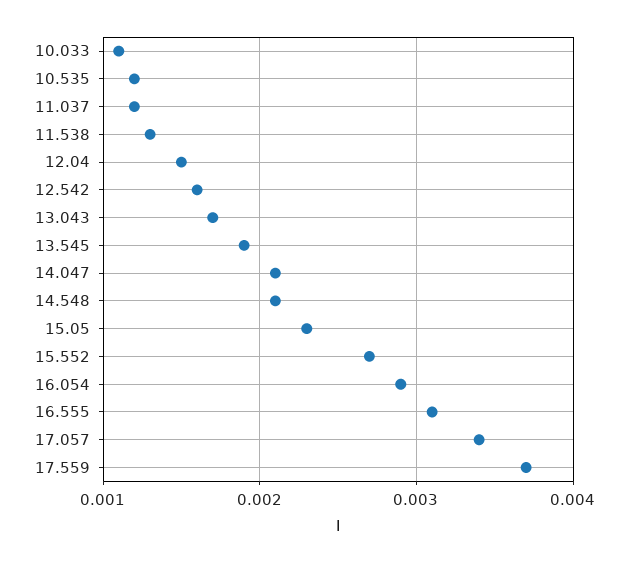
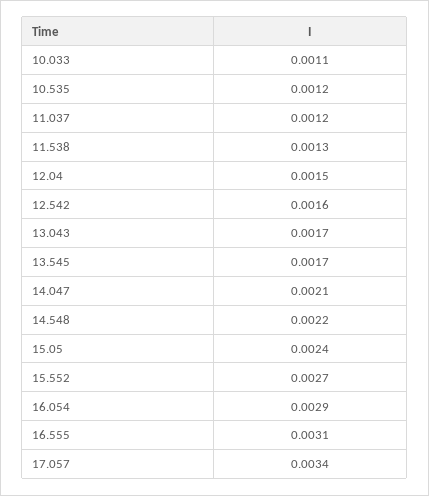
  {
    "10.033": 0.0011,
    "10.535": 0.0012,
    "11.037": 0.0012,
    "11.538": 0.0013,
    "12.04": 0.0015,
    "12.542": 0.0016,
    "13.043": 0.0017,
-   "13.545": 0.0019,
+   "13.545": 0.0017,
    "14.047": 0.0021,
-   "14.548": 0.0021,
+   "14.548": 0.0022,
-   "15.05": 0.0023,
+   "15.05": 0.0024,
    "15.552": 0.0027,
    "16.054": 0.0029,
    "16.555": 0.0031,
-   "17.057": 0.0034,
+   "17.057": 0.0034
-   "17.559": 0.0037
  }

